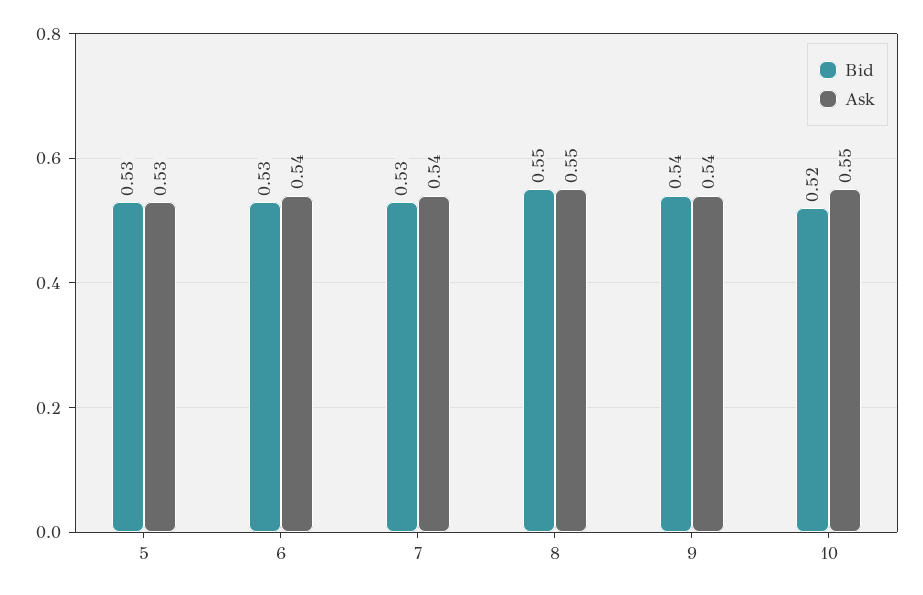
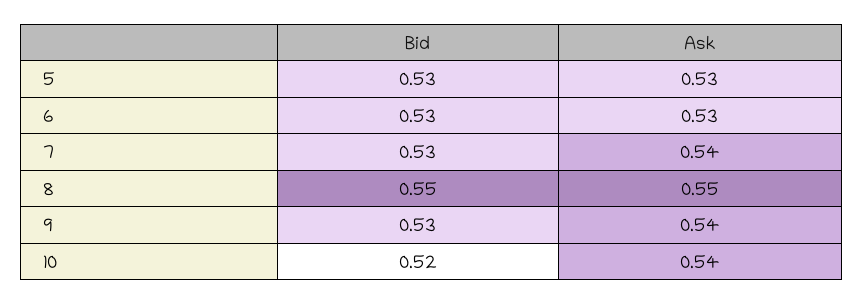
  {
    "Bid": {
      "5": 0.53,
      "6": 0.53,
      "7": 0.53,
      "8": 0.55,
-     "9": 0.54,
+     "9": 0.53,
      "10": 0.52
    },
    "Ask": {
      "5": 0.53,
-     "6": 0.54,
+     "6": 0.53,
      "7": 0.54,
      "8": 0.55,
      "9": 0.54,
-     "10": 0.55
+     "10": 0.54
    }
  }

